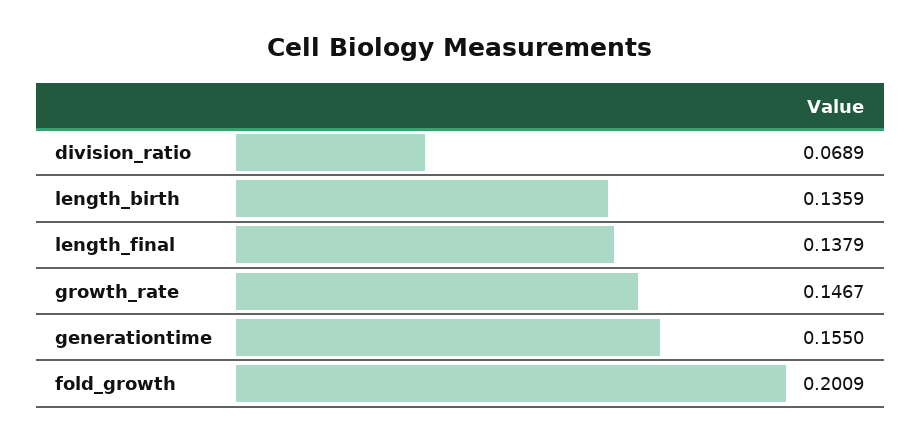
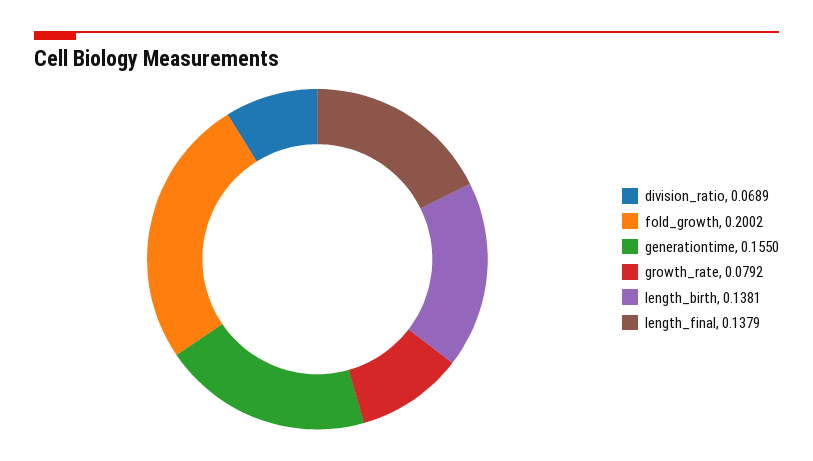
  {
    "division_ratio": 0.0689,
-   "length_birth": 0.1359,
+   "length_birth": 0.1381,
    "length_final": 0.1379,
-   "growth_rate": 0.1467,
+   "growth_rate": 0.0792,
    "generationtime": 0.155,
-   "fold_growth": 0.2009
+   "fold_growth": 0.2002
  }

